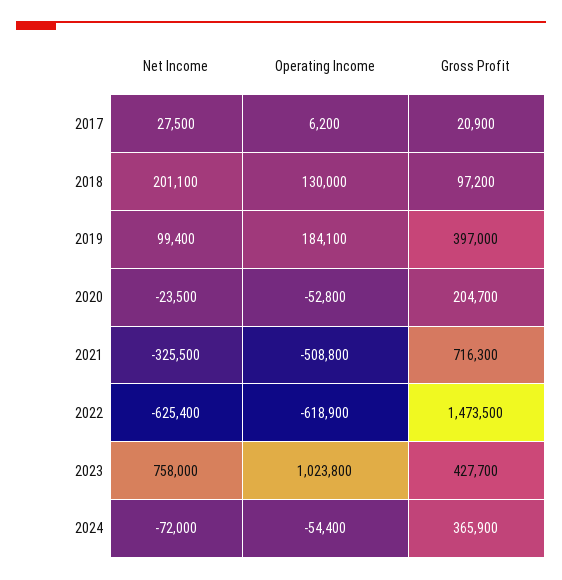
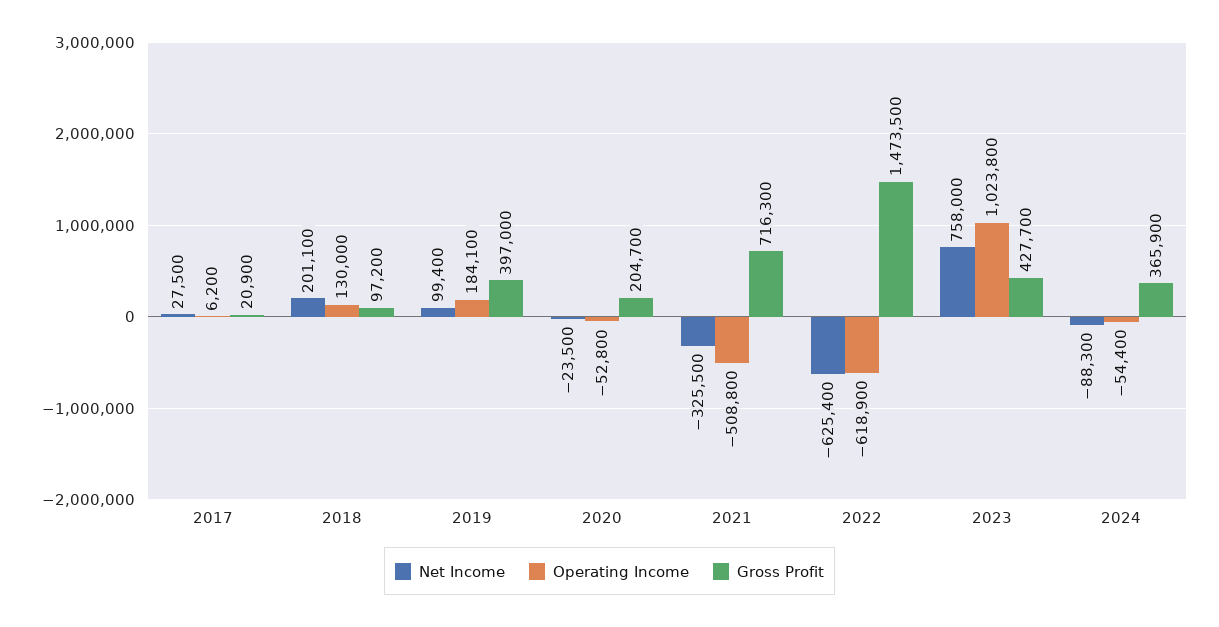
  {
    "Net Income": {
      "2017": 27500,
      "2018": 201100,
      "2019": 99400,
      "2020": -23500,
      "2021": -325500,
      "2022": -625400,
      "2023": 758000,
-     "2024": -72000
+     "2024": -88300
    },
    "Operating Income": {
      "2017": 6200,
      "2018": 130000,
      "2019": 184100,
      "2020": -52800,
      "2021": -508800,
      "2022": -618900,
      "2023": 1023800,
      "2024": -54400
    },
    "Gross Profit": {
      "2017": 20900,
      "2018": 97200,
      "2019": 397000,
      "2020": 204700,
      "2021": 716300,
      "2022": 1473500,
      "2023": 427700,
      "2024": 365900
    }
  }

